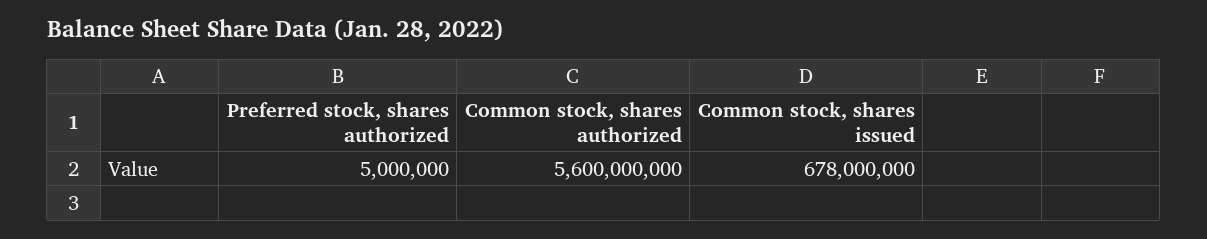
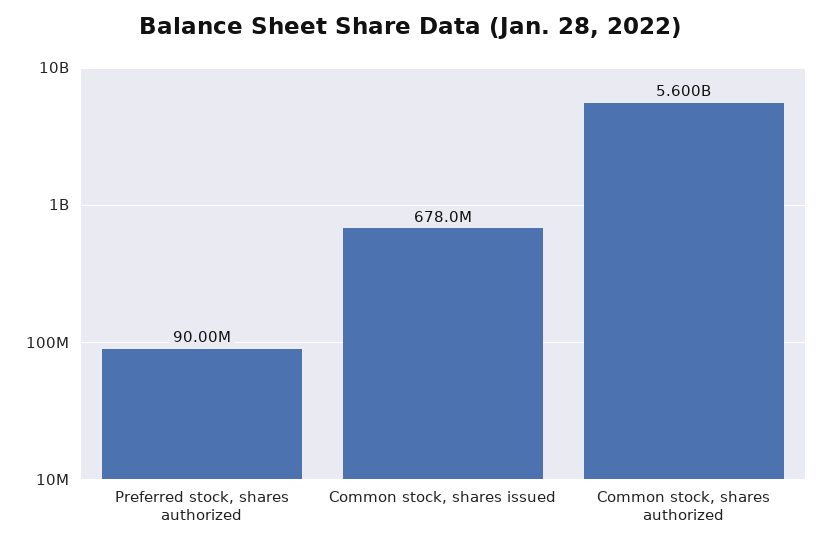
  {
-   "Preferred stock, shares authorized": 5000000,
+   "Preferred stock, shares authorized": 90000000,
    "Common stock, shares authorized": 5600000000,
    "Common stock, shares issued": 678000000
  }

